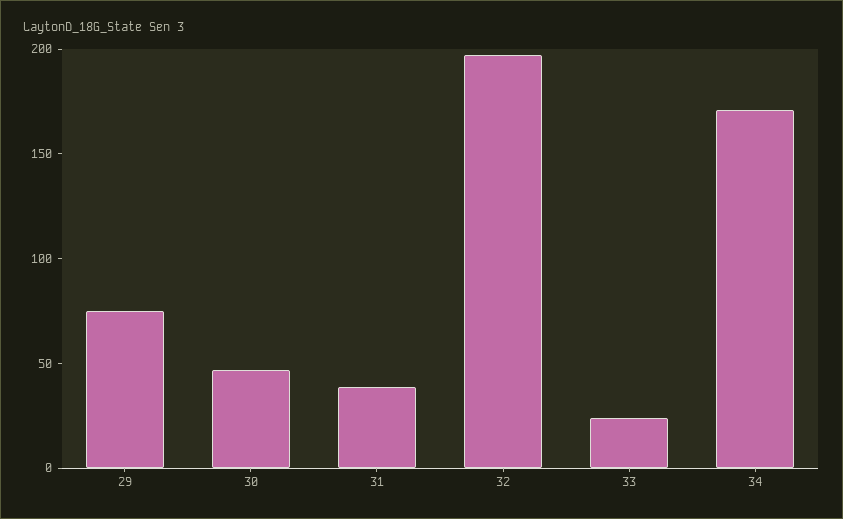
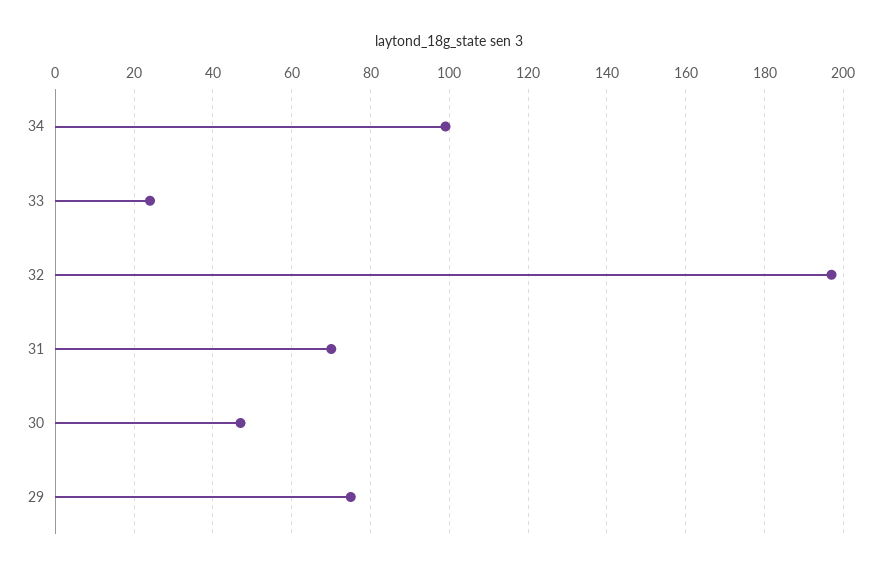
  {
    "29": 75,
    "30": 45,
-   "31": 40,
+   "31": 70,
    "32": 195,
    "33": 25,
-   "34": 170
+   "34": 100
  }

